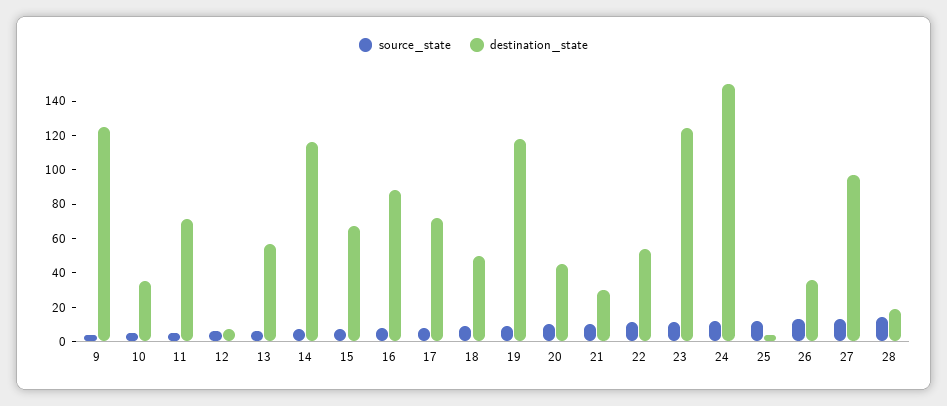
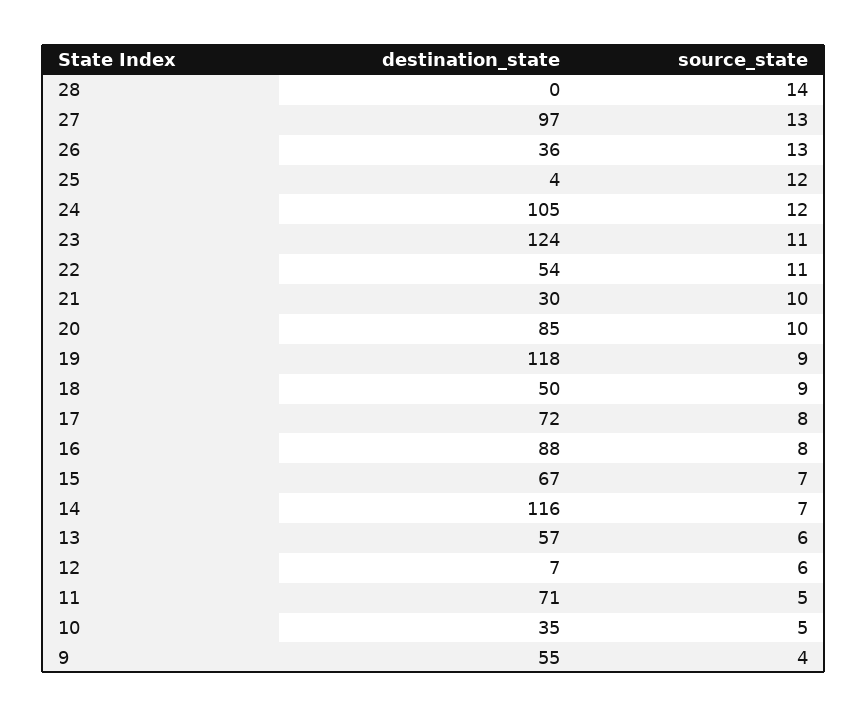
  {
    "source_state": {
      "9": 4,
      "10": 5,
      "11": 5,
      "12": 6,
      "13": 6,
      "14": 7,
      "15": 7,
      "16": 8,
      "17": 8,
      "18": 9,
      "19": 9,
      "20": 10,
      "21": 10,
      "22": 11,
      "23": 11,
      "24": 12,
      "25": 12,
      "26": 13,
      "27": 13,
      "28": 14
    },
    "destination_state": {
-     "9": 125,
+     "9": 55,
      "10": 35,
      "11": 71,
      "12": 7,
      "13": 57,
      "14": 116,
      "15": 67,
      "16": 88,
      "17": 72,
      "18": 50,
      "19": 118,
-     "20": 45,
+     "20": 85,
      "21": 30,
      "22": 54,
      "23": 124,
-     "24": 150,
+     "24": 105,
      "25": 4,
      "26": 36,
      "27": 97,
-     "28": 20
+     "28": 0
    }
  }

